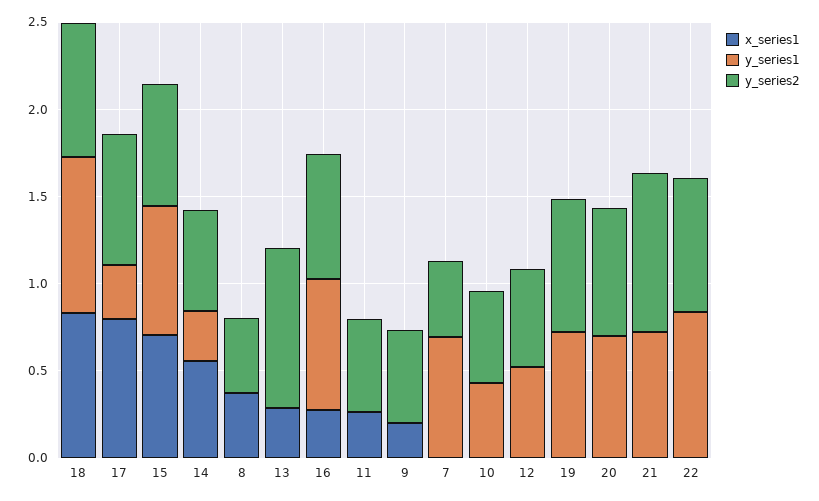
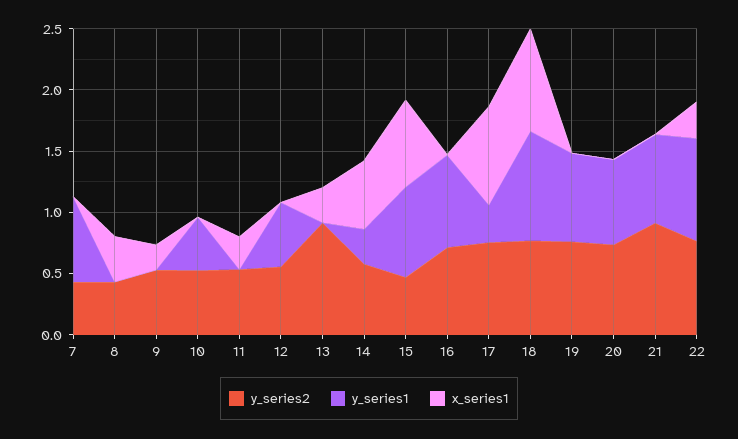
  {
    "x_series1": {
      "18": 0.8,
      "17": 0.8,
      "15": 0.7,
      "14": 0.6,
      "8": 0.4,
      "13": 0.3,
-     "16": 0.3,
+     "16": 0,
      "11": 0.3,
      "9": 0.2,
      "7": 0,
      "10": 0,
      "12": 0,
      "19": 0,
      "20": 0,
      "21": 0,
-     "22": 0
+     "22": 0.3
    },
    "y_series1": {
      "18": 0.9,
      "17": 0.3,
      "15": 0.7,
      "14": 0.3,
      "8": 0,
      "13": 0,
      "16": 0.8,
      "11": 0,
      "9": 0,
      "7": 0.7,
      "10": 0.4,
      "12": 0.5,
      "19": 0.7,
      "20": 0.7,
      "21": 0.7,
      "22": 0.8
    },
    "y_series2": {
      "18": 0.8,
      "17": 0.8,
-     "15": 0.7,
+     "15": 0.5,
      "14": 0.6,
      "8": 0.4,
      "13": 0.9,
      "16": 0.7,
      "11": 0.5,
      "9": 0.5,
      "7": 0.4,
      "10": 0.5,
      "12": 0.6,
      "19": 0.8,
      "20": 0.7,
      "21": 0.9,
      "22": 0.8
    }
  }

